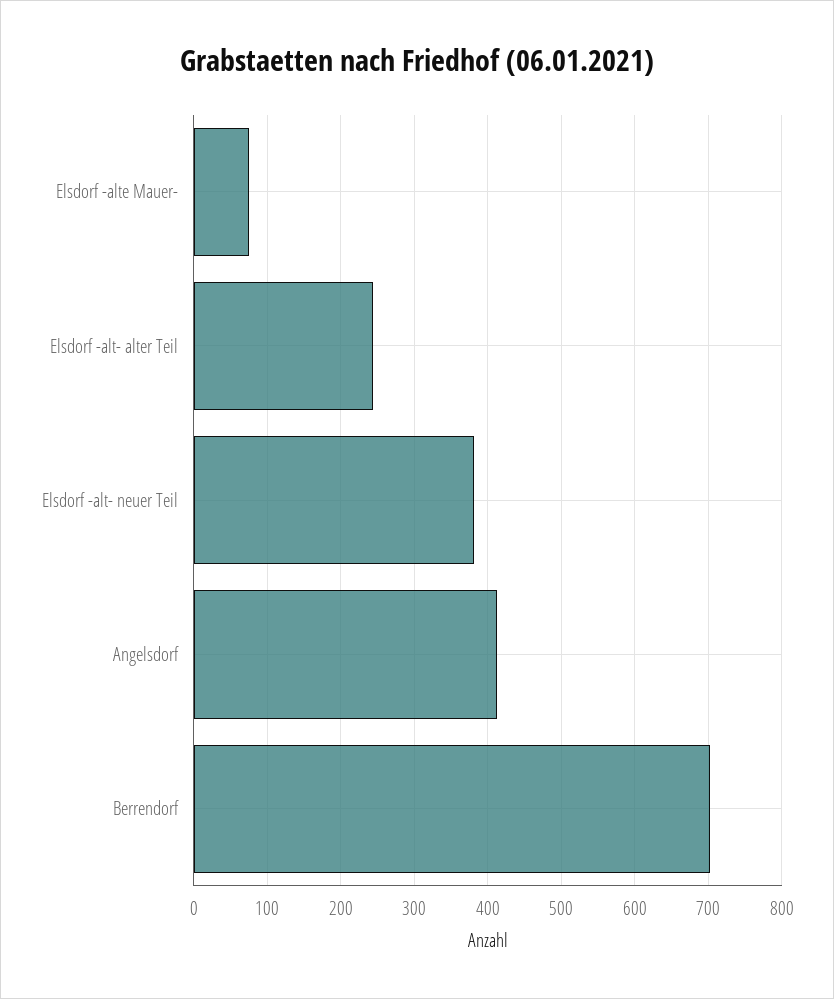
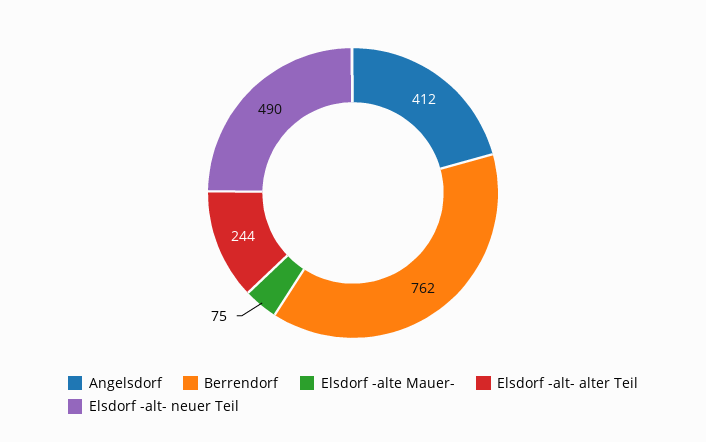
  {
    "Elsdorf -alte Mauer-": 75,
    "Elsdorf -alt- alter Teil": 244,
-   "Elsdorf -alt- neuer Teil": 380,
+   "Elsdorf -alt- neuer Teil": 490,
    "Angelsdorf": 412,
-   "Berrendorf": 700
+   "Berrendorf": 762
  }

